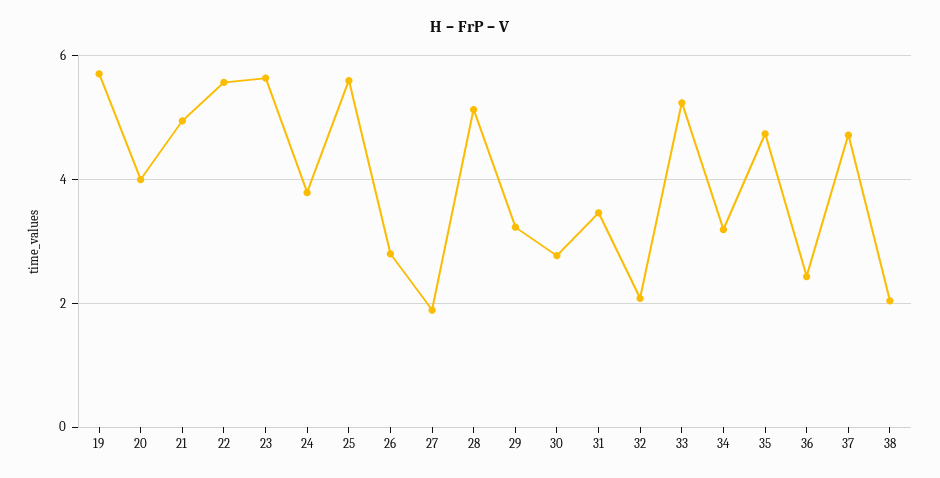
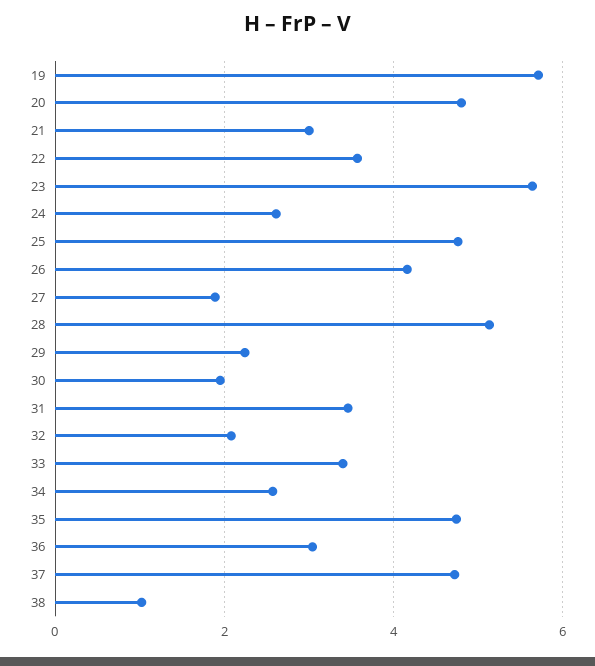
  {
    "19": 5.8,
-   "20": 4,
+   "20": 4.8,
-   "21": 5,
+   "21": 3,
-   "22": 5.6,
+   "22": 3.6,
    "23": 5.6,
-   "24": 3.8,
+   "24": 2.6,
-   "25": 5.6,
+   "25": 4.8,
-   "26": 2.8,
+   "26": 4.2,
    "27": 1.8,
    "28": 5.2,
-   "29": 3.2,
+   "29": 2.2,
-   "30": 2.8,
+   "30": 2,
    "31": 3.4,
    "32": 2,
-   "33": 5.2,
+   "33": 3.4,
-   "34": 3.2,
+   "34": 2.6,
    "35": 4.8,
-   "36": 2.4,
+   "36": 3,
    "37": 4.8,
-   "38": 2
+   "38": 1
  }

